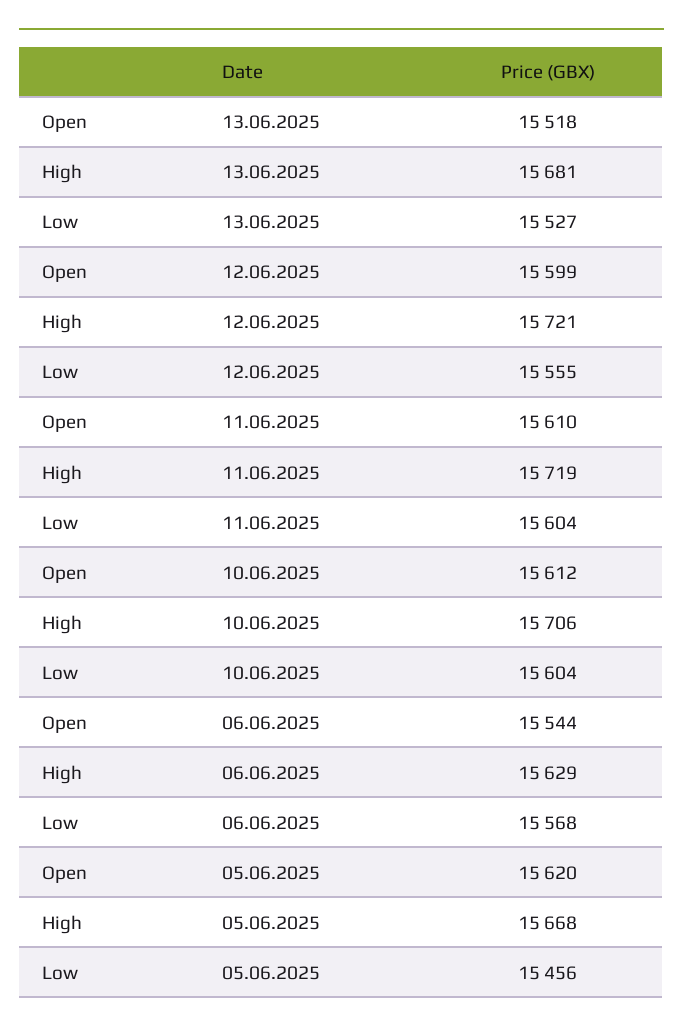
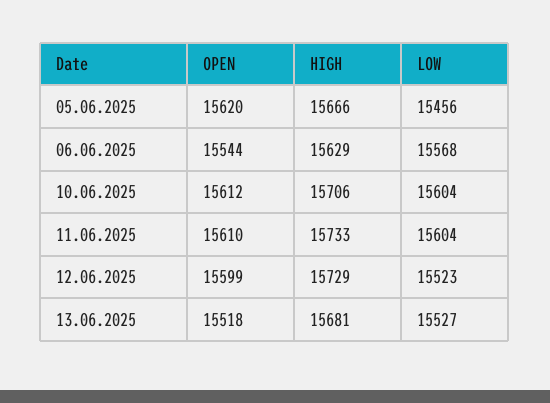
  {
    "Open": {
      "13.06.2025": 15518,
      "12.06.2025": 15599,
      "11.06.2025": 15610,
      "10.06.2025": 15612,
      "06.06.2025": 15544,
      "05.06.2025": 15620
    },
    "High": {
      "13.06.2025": 15681,
-     "12.06.2025": 15721,
+     "12.06.2025": 15729,
-     "11.06.2025": 15719,
+     "11.06.2025": 15733,
      "10.06.2025": 15706,
      "06.06.2025": 15629,
-     "05.06.2025": 15668
+     "05.06.2025": 15666
    },
    "Low": {
      "13.06.2025": 15527,
-     "12.06.2025": 15555,
+     "12.06.2025": 15523,
      "11.06.2025": 15604,
      "10.06.2025": 15604,
      "06.06.2025": 15568,
      "05.06.2025": 15456
    }
  }

